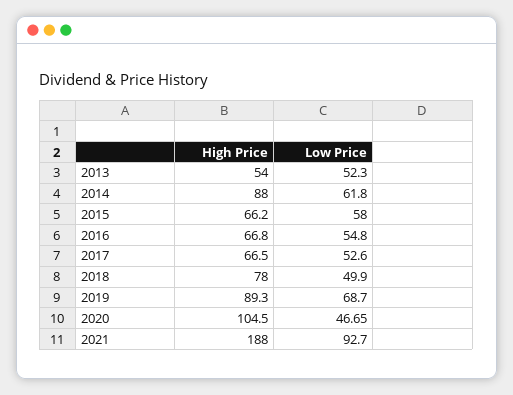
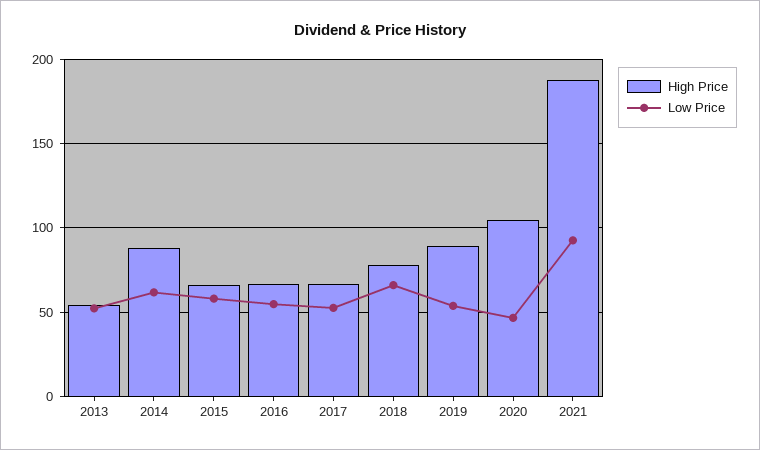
  {
    "High Price": {
      "2013": 54,
      "2014": 88,
      "2015": 66.2,
      "2016": 66.8,
      "2017": 66.5,
      "2018": 78,
      "2019": 89.3,
      "2020": 104.5,
      "2021": 188
    },
    "Low Price": {
      "2013": 52.3,
      "2014": 61.8,
      "2015": 58,
      "2016": 54.8,
      "2017": 52.6,
-     "2018": 49.9,
+     "2018": 65,
-     "2019": 68.7,
+     "2019": 55,
      "2020": 46.65,
      "2021": 92.7
    }
  }

